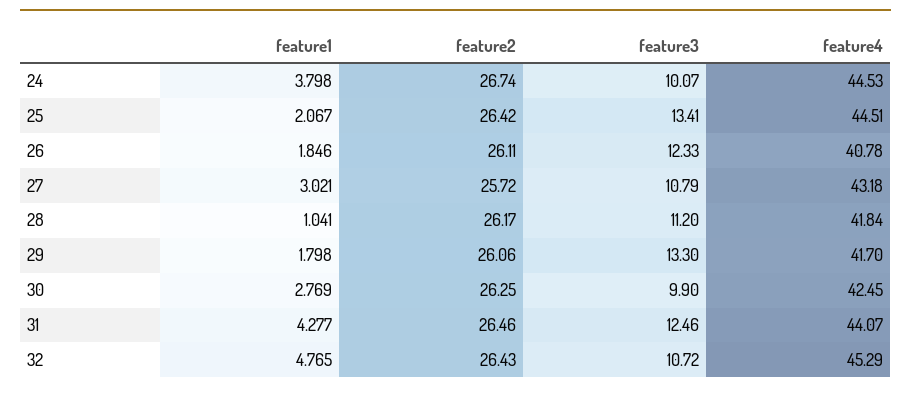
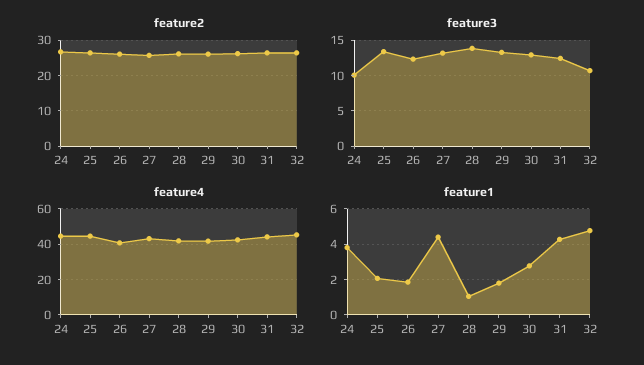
  {
    "feature1": {
      "24": 3.798,
      "25": 2.067,
      "26": 1.846,
-     "27": 3.021,
+     "27": 4.5,
      "28": 1.041,
      "29": 1.798,
      "30": 2.769,
      "31": 4.277,
      "32": 4.765
    },
    "feature2": {
      "24": 26.74,
      "25": 26.42,
      "26": 26.11,
      "27": 25.72,
      "28": 26.17,
      "29": 26.06,
      "30": 26.25,
      "31": 26.46,
      "32": 26.43
    },
    "feature3": {
      "24": 10.07,
      "25": 13.41,
      "26": 12.33,
-     "27": 10.79,
+     "27": 13,
-     "28": 11.2,
+     "28": 14,
      "29": 13.3,
-     "30": 9.9,
+     "30": 13,
      "31": 12.46,
      "32": 10.72
    },
    "feature4": {
      "24": 44.53,
      "25": 44.51,
      "26": 40.78,
      "27": 43.18,
      "28": 41.84,
      "29": 41.7,
      "30": 42.45,
      "31": 44.07,
      "32": 45.29
    }
  }

